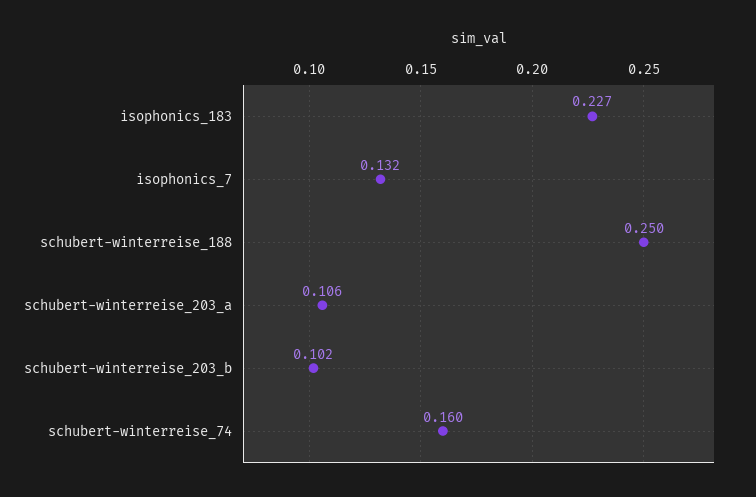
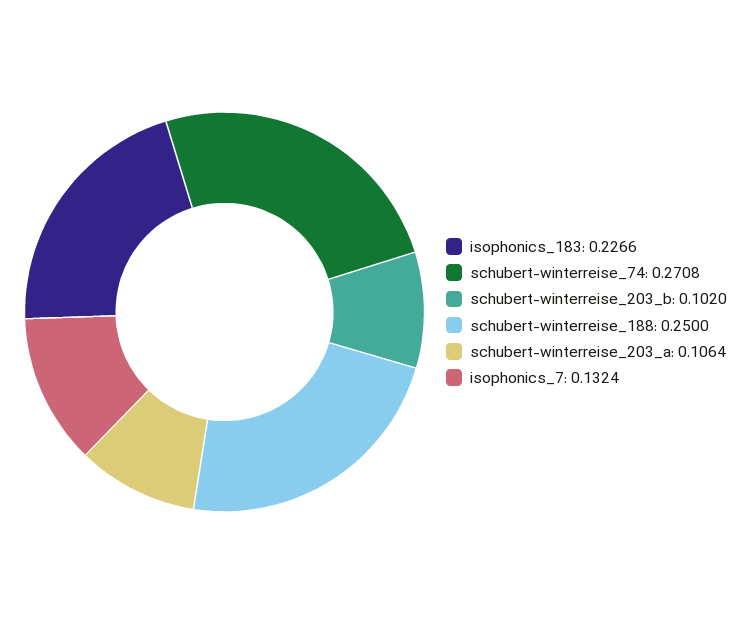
  {
    "isophonics_183": 0.2266,
    "isophonics_7": 0.1324,
    "schubert-winterreise_188": 0.25,
    "schubert-winterreise_203_a": 0.1064,
    "schubert-winterreise_203_b": 0.102,
-   "schubert-winterreise_74": 0.16
+   "schubert-winterreise_74": 0.2708
  }

